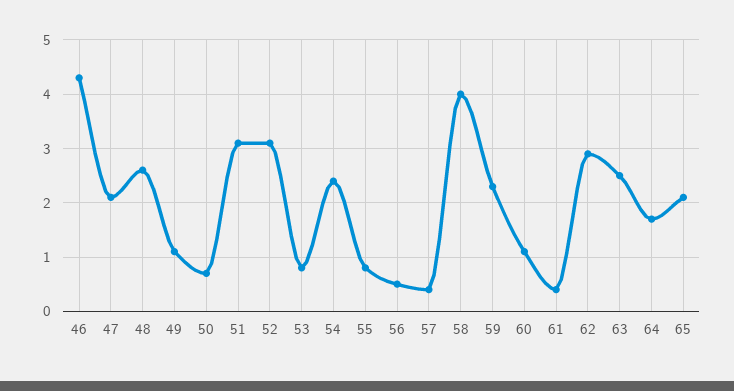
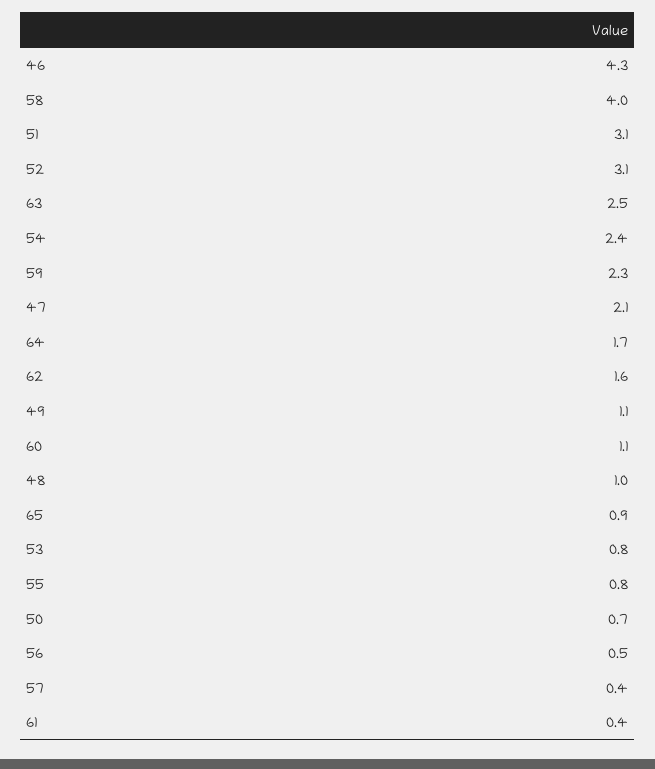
  {
    "46": 4.3,
    "47": 2.1,
-   "48": 2.5,
+   "48": 1,
    "49": 1.1,
    "50": 0.7,
    "51": 3.1,
    "52": 3.1,
    "53": 0.8,
    "54": 2.4,
    "55": 0.8,
    "56": 0.5,
    "57": 0.4,
    "58": 4,
    "59": 2.3,
    "60": 1.1,
    "61": 0.4,
-   "62": 3,
+   "62": 1.6,
    "63": 2.5,
    "64": 1.7,
-   "65": 2
+   "65": 0.9
  }

